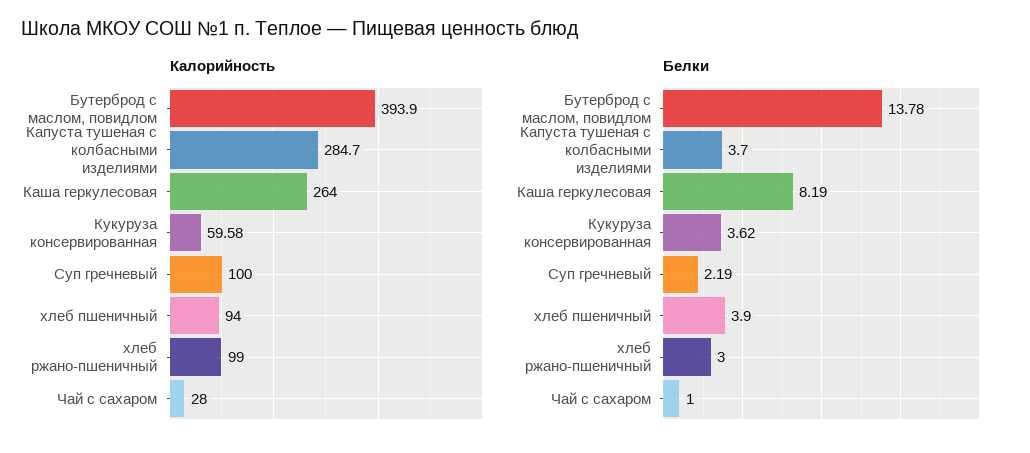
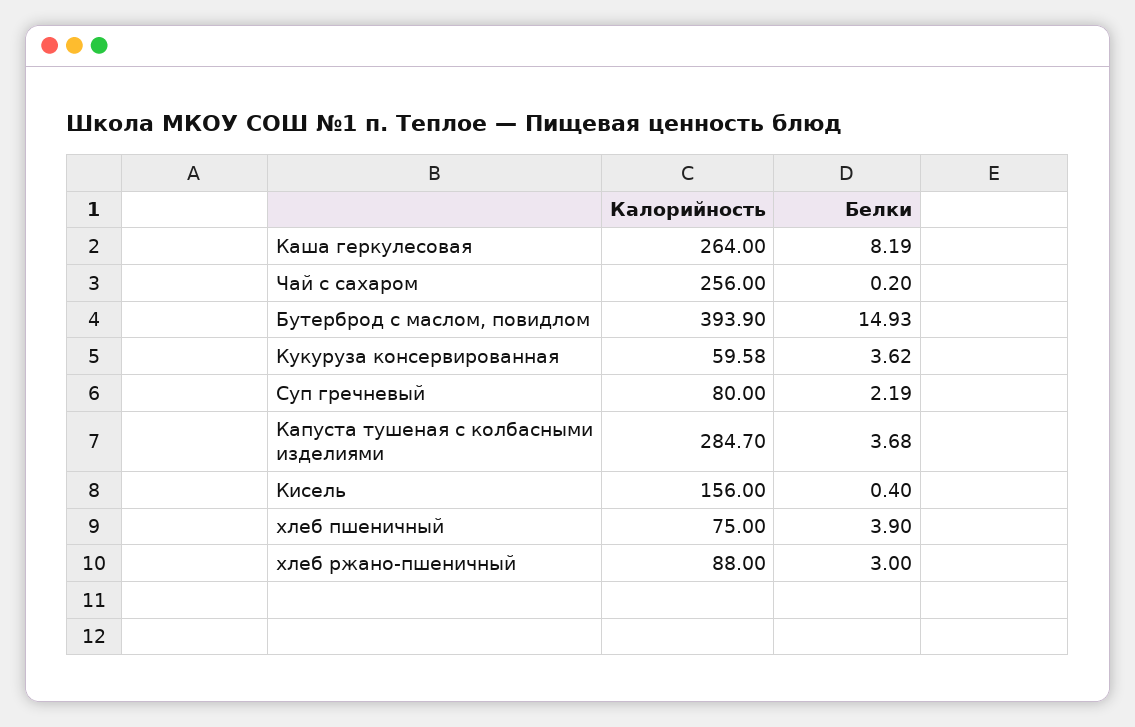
  {
    "Калорийность": {
      "Бутерброд с маслом, повидлом": 393.9,
      "Капуста тушеная с колбасными изделиями": 284.7,
      "Каша геркулесовая": 264,
      "Кукуруза консервированная": 59.58,
-     "Суп гречневый": 100,
+     "Суп гречневый": 80,
-     "хлеб пшеничный": 94,
+     "хлеб пшеничный": 75,
-     "хлеб ржано-пшеничный": 99,
+     "хлеб ржано-пшеничный": 88,
-     "Чай с сахаром": 28
+     "Чай с сахаром": 256,
+     "Кисель": 156
    },
    "Белки": {
-     "Бутерброд с маслом, повидлом": 13.78,
+     "Бутерброд с маслом, повидлом": 14.93,
-     "Капуста тушеная с колбасными изделиями": 3.7,
+     "Капуста тушеная с колбасными изделиями": 3.68,
      "Каша геркулесовая": 8.19,
      "Кукуруза консервированная": 3.62,
      "Суп гречневый": 2.19,
      "хлеб пшеничный": 3.9,
      "хлеб ржано-пшеничный": 3,
-     "Чай с сахаром": 1
+     "Чай с сахаром": 0.2,
+     "Кисель": 0.4
    }
  }

